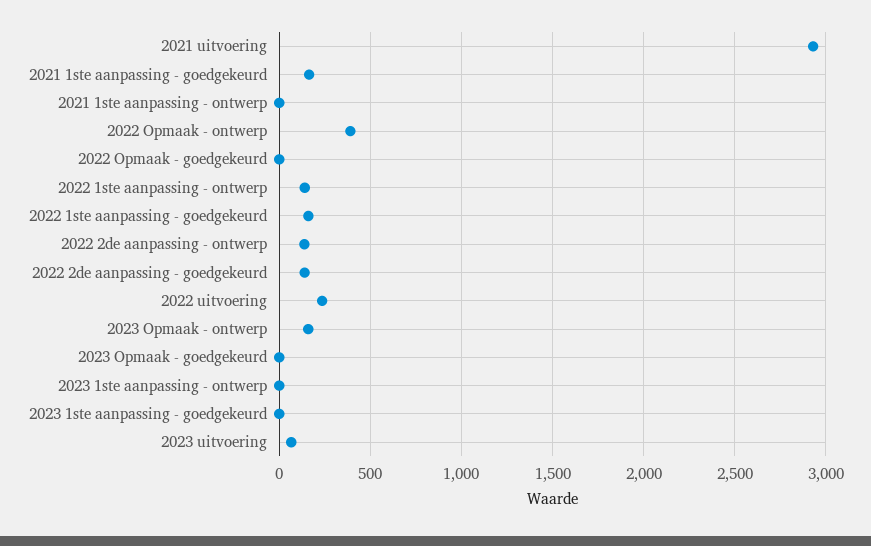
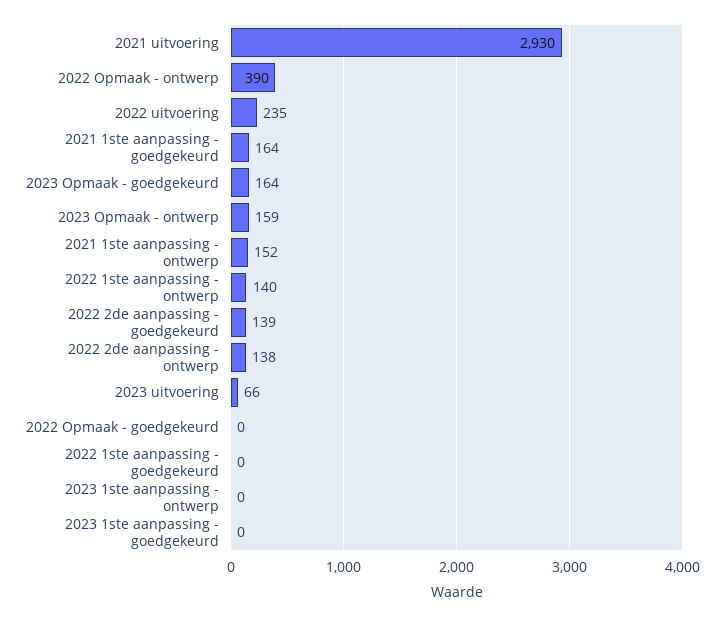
  {
    "2021 uitvoering": 2930,
    "2021 1ste aanpassing - goedgekeurd": 164,
-   "2021 1ste aanpassing - ontwerp": 0,
+   "2021 1ste aanpassing - ontwerp": 152,
    "2022 Opmaak - ontwerp": 390,
    "2022 Opmaak - goedgekeurd": 0,
    "2022 1ste aanpassing - ontwerp": 140,
-   "2022 1ste aanpassing - goedgekeurd": 150,
+   "2022 1ste aanpassing - goedgekeurd": 0,
    "2022 2de aanpassing - ontwerp": 138,
    "2022 2de aanpassing - goedgekeurd": 139,
    "2022 uitvoering": 235,
    "2023 Opmaak - ontwerp": 159,
-   "2023 Opmaak - goedgekeurd": 0,
+   "2023 Opmaak - goedgekeurd": 164,
    "2023 1ste aanpassing - ontwerp": 0,
    "2023 1ste aanpassing - goedgekeurd": 0,
    "2023 uitvoering": 66
  }

